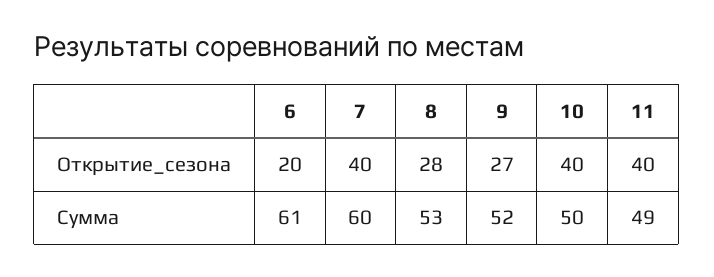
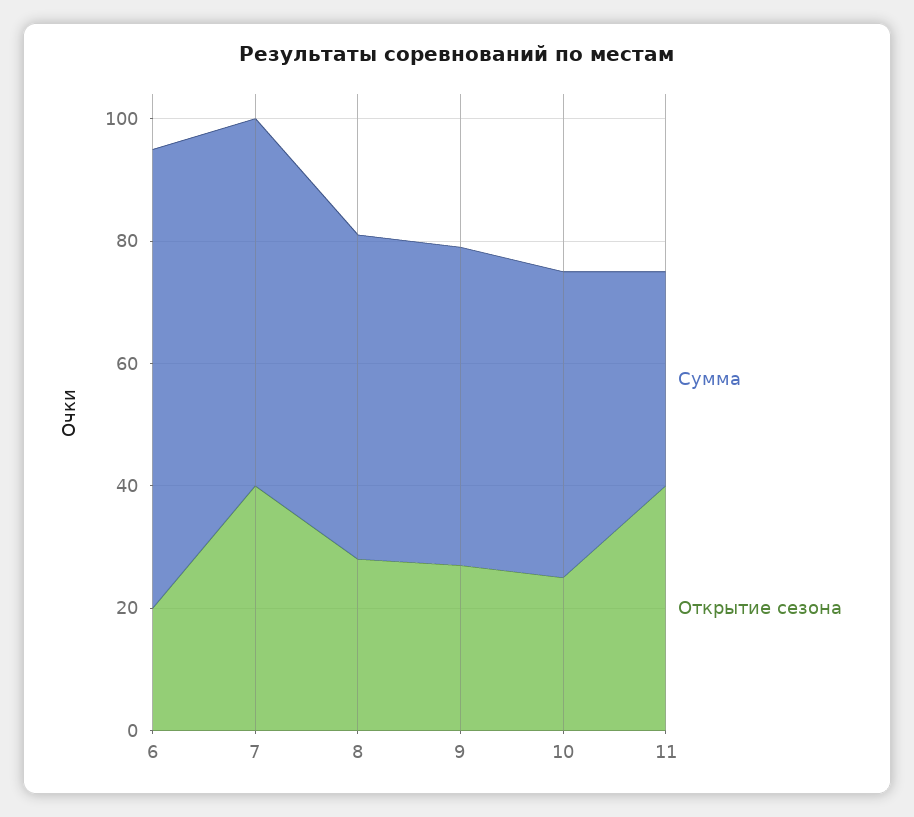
  {
    "Открытие_сезона": {
      "6": 20,
      "7": 40,
      "8": 28,
      "9": 27,
-     "10": 40,
+     "10": 25,
      "11": 40
    },
    "Сумма": {
-     "6": 61,
+     "6": 75,
      "7": 60,
      "8": 53,
      "9": 52,
      "10": 50,
-     "11": 49
+     "11": 35
    }
  }

